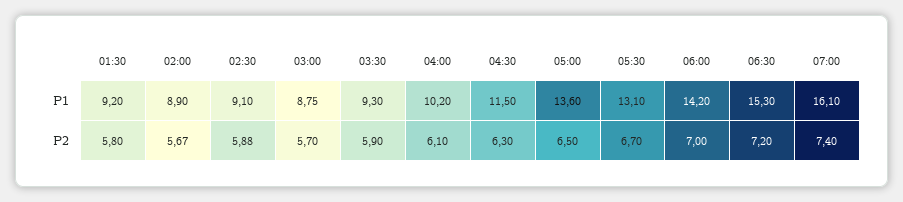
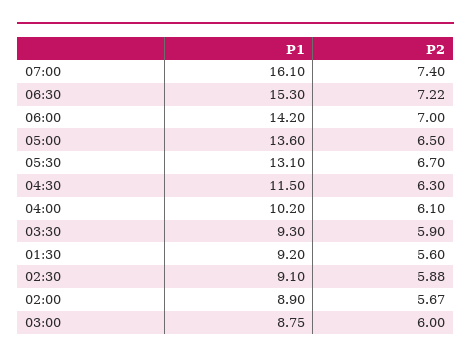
  {
    "01:30": {
      "P1": 9.2,
-     "P2": 5.8
+     "P2": 5.6
    },
    "02:00": {
      "P1": 8.9,
      "P2": 5.67
    },
    "02:30": {
      "P1": 9.1,
      "P2": 5.88
    },
    "03:00": {
      "P1": 8.75,
-     "P2": 5.7
+     "P2": 6
    },
    "03:30": {
      "P1": 9.3,
      "P2": 5.9
    },
    "04:00": {
      "P1": 10.2,
      "P2": 6.1
    },
    "04:30": {
      "P1": 11.5,
      "P2": 6.3
    },
    "05:00": {
      "P1": 13.6,
      "P2": 6.5
    },
    "05:30": {
      "P1": 13.1,
      "P2": 6.7
    },
    "06:00": {
      "P1": 14.2,
      "P2": 7
    },
    "06:30": {
      "P1": 15.3,
-     "P2": 7.2
+     "P2": 7.22
    },
    "07:00": {
      "P1": 16.1,
      "P2": 7.4
    }
  }

